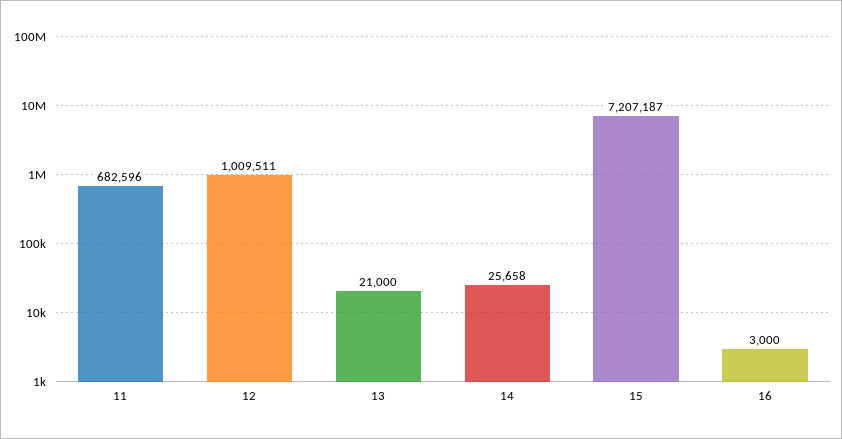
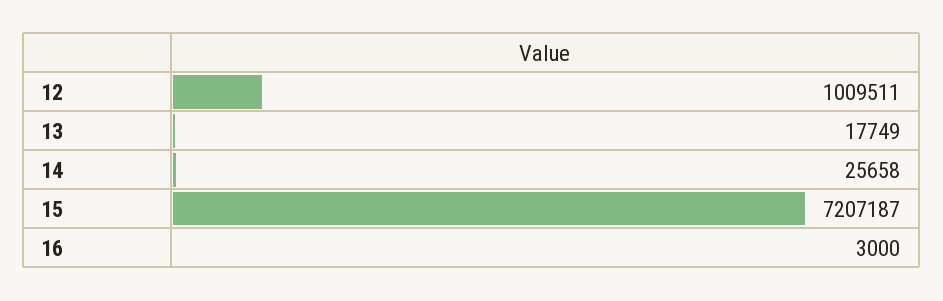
  {
-   "11": 682596,
    "12": 1009511,
-   "13": 21000,
+   "13": 17749,
    "14": 25658,
    "15": 7207187,
    "16": 3000
  }

